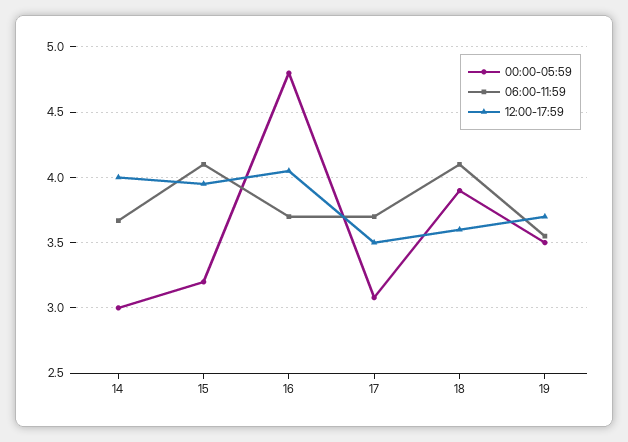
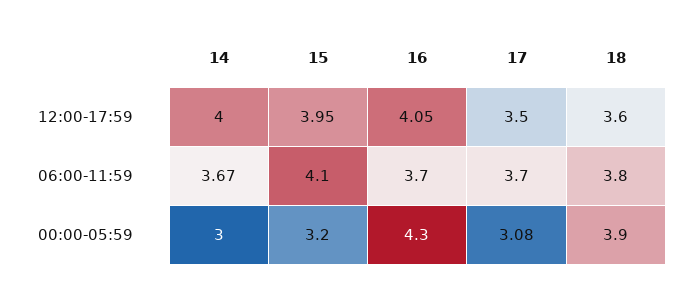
  {
    "00:00-05:59": {
      "14": 3,
      "15": 3.2,
-     "16": 4.8,
+     "16": 4.3,
      "17": 3.08,
-     "18": 3.9,
+     "18": 3.9
-     "19": 3.5
    },
    "06:00-11:59": {
      "14": 3.67,
      "15": 4.1,
      "16": 3.7,
      "17": 3.7,
-     "18": 4.1,
+     "18": 3.8
-     "19": 3.55
    },
    "12:00-17:59": {
      "14": 4,
      "15": 3.95,
      "16": 4.05,
      "17": 3.5,
-     "18": 3.6,
+     "18": 3.6
-     "19": 3.7
    }
  }

